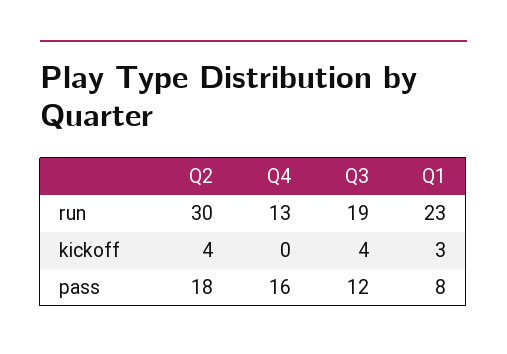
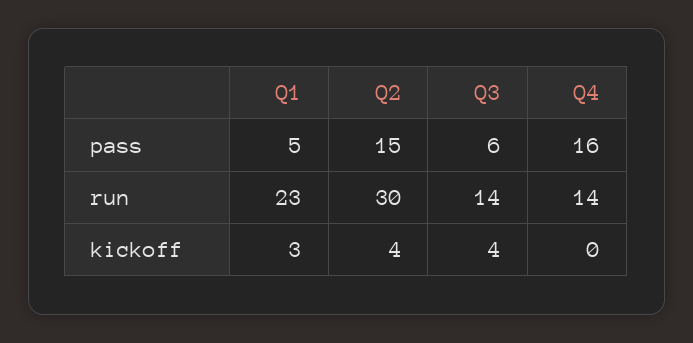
  {
    "Q2": {
      "run": 30,
      "kickoff": 4,
-     "pass": 18
+     "pass": 15
    },
    "Q4": {
-     "run": 13,
+     "run": 14,
      "kickoff": 0,
      "pass": 16
    },
    "Q3": {
-     "run": 19,
+     "run": 14,
      "kickoff": 4,
-     "pass": 12
+     "pass": 6
    },
    "Q1": {
      "run": 23,
      "kickoff": 3,
-     "pass": 8
+     "pass": 5
    }
  }

